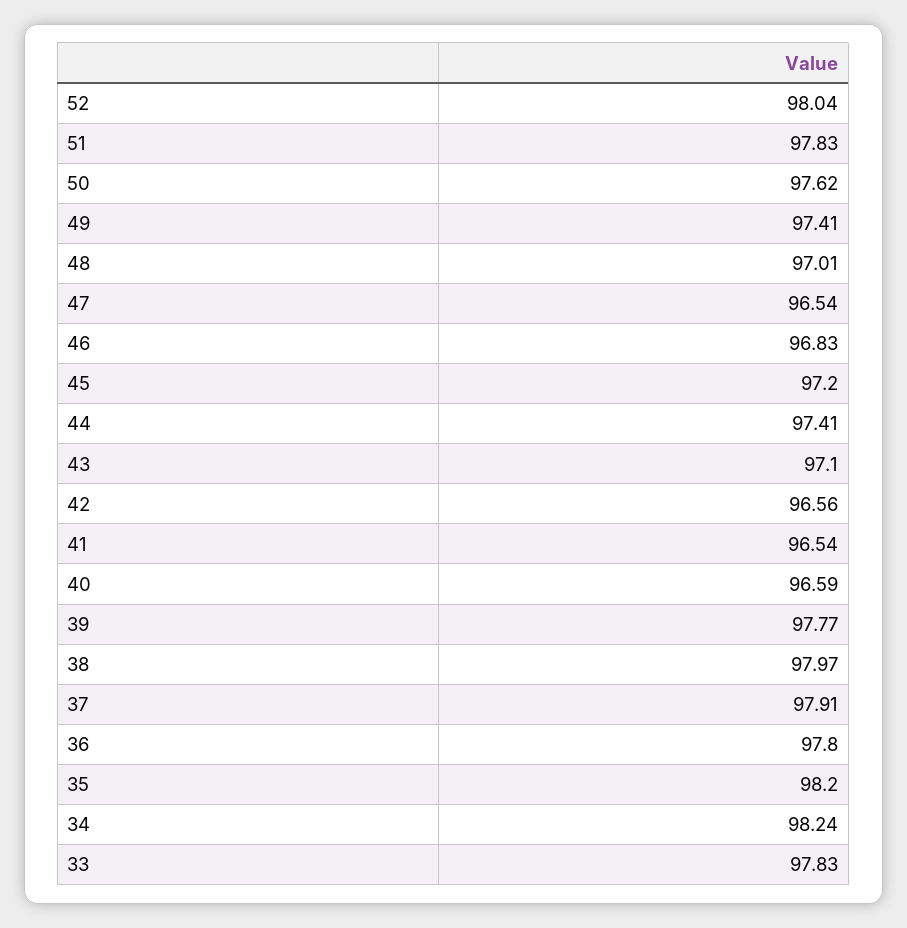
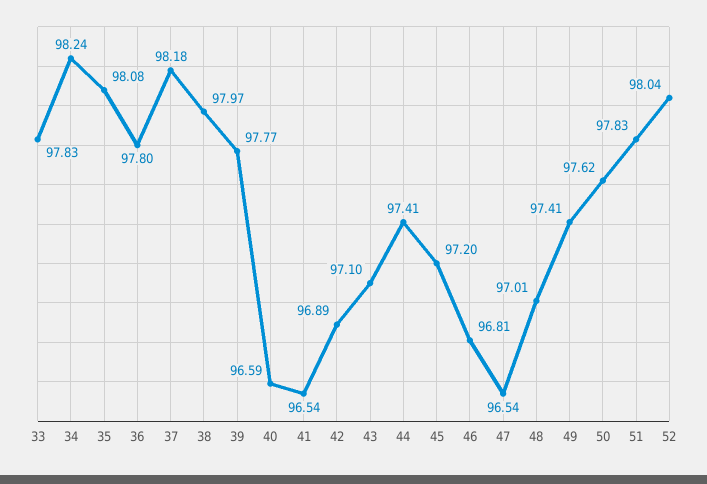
  {
    "52": 98.04,
    "51": 97.83,
    "50": 97.62,
    "49": 97.41,
    "48": 97.01,
    "47": 96.54,
-   "46": 96.83,
+   "46": 96.81,
    "45": 97.2,
    "44": 97.41,
    "43": 97.1,
-   "42": 96.56,
+   "42": 96.89,
    "41": 96.54,
    "40": 96.59,
    "39": 97.77,
    "38": 97.97,
-   "37": 97.91,
+   "37": 98.18,
    "36": 97.8,
-   "35": 98.2,
+   "35": 98.08,
    "34": 98.24,
    "33": 97.83
  }

